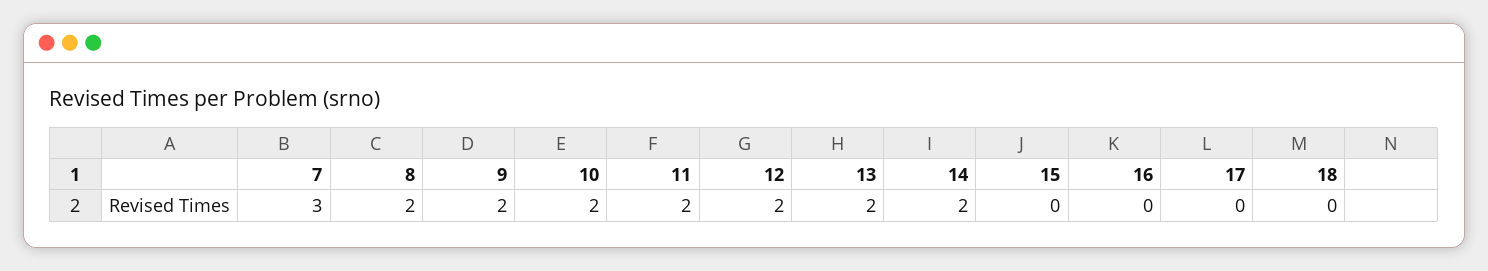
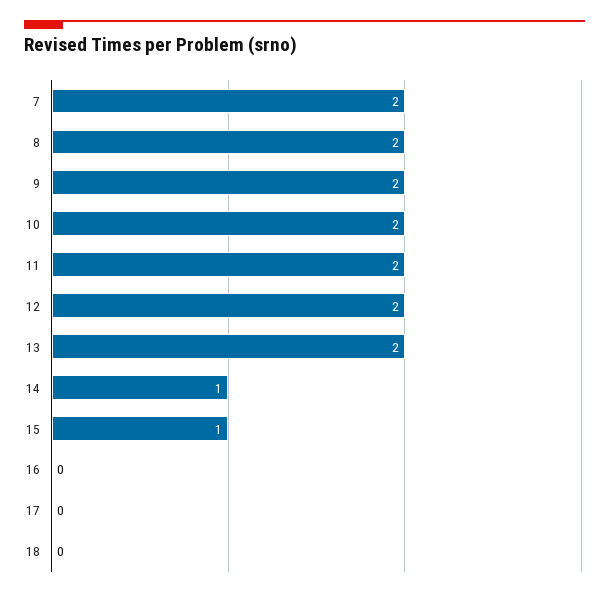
  {
-   "7": 3,
+   "7": 2,
    "8": 2,
    "9": 2,
    "10": 2,
    "11": 2,
    "12": 2,
    "13": 2,
-   "14": 2,
+   "14": 1,
-   "15": 0,
+   "15": 1,
    "16": 0,
    "17": 0,
    "18": 0
  }

